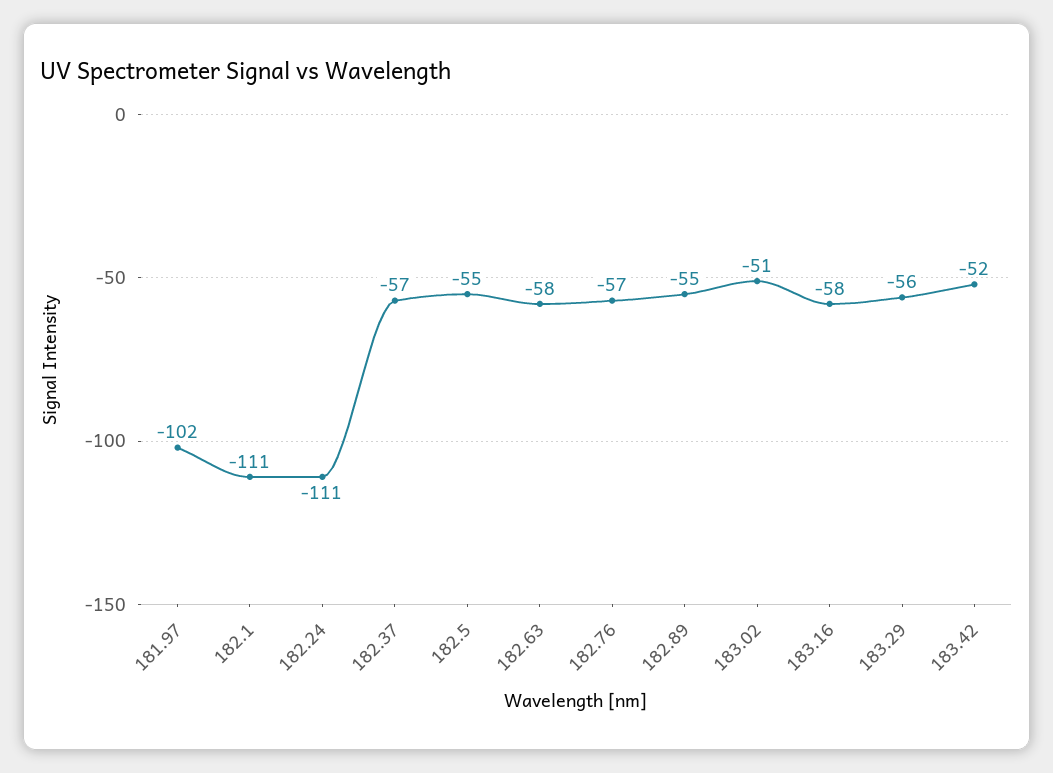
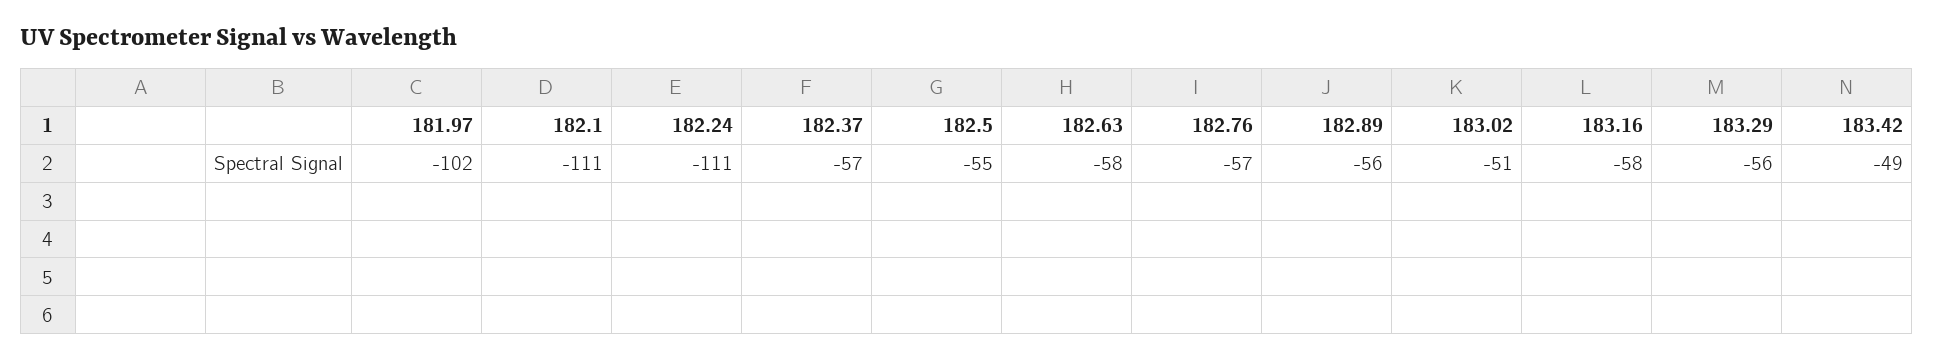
  {
    "181.97": -102,
    "182.1": -111,
    "182.24": -111,
    "182.37": -57,
    "182.5": -55,
    "182.63": -58,
    "182.76": -57,
-   "182.89": -55,
+   "182.89": -56,
    "183.02": -51,
    "183.16": -58,
    "183.29": -56,
-   "183.42": -52
+   "183.42": -49
  }

